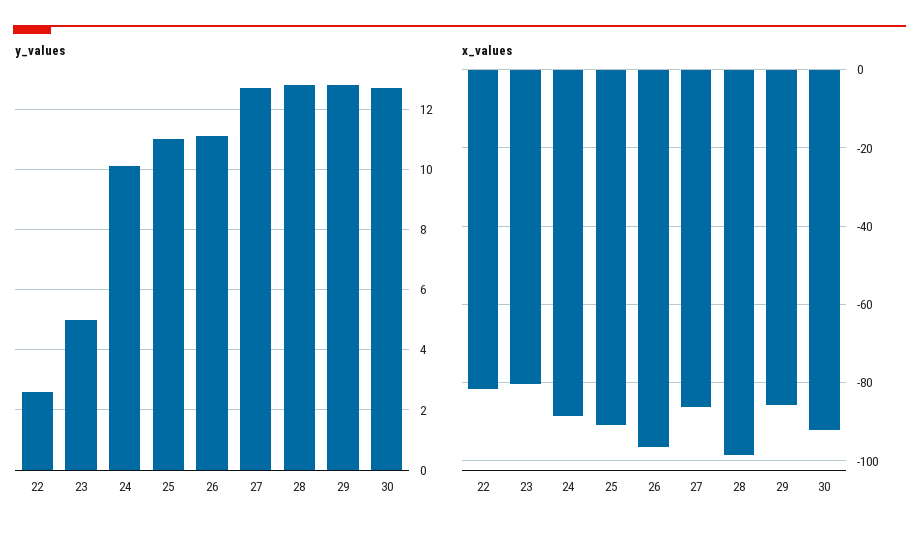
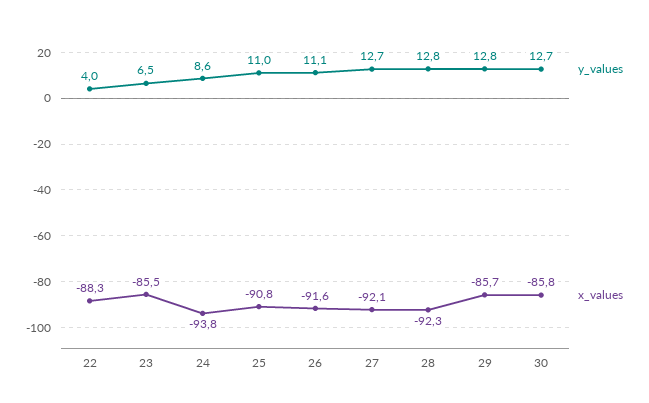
  {
    "y_values": {
-     "22": 2.5,
+     "22": 4,
-     "23": 5,
+     "23": 6.5,
-     "24": 10,
+     "24": 8.6,
      "25": 11,
      "26": 11.1,
      "27": 12.7,
      "28": 12.8,
      "29": 12.8,
      "30": 12.7
    },
    "x_values": {
-     "22": -82,
+     "22": -88.3,
-     "23": -80,
+     "23": -85.5,
-     "24": -88,
+     "24": -93.8,
      "25": -90.8,
-     "26": -96,
+     "26": -91.6,
-     "27": -86,
+     "27": -92.1,
-     "28": -98,
+     "28": -92.3,
      "29": -85.7,
-     "30": -92
+     "30": -85.8
    }
  }

